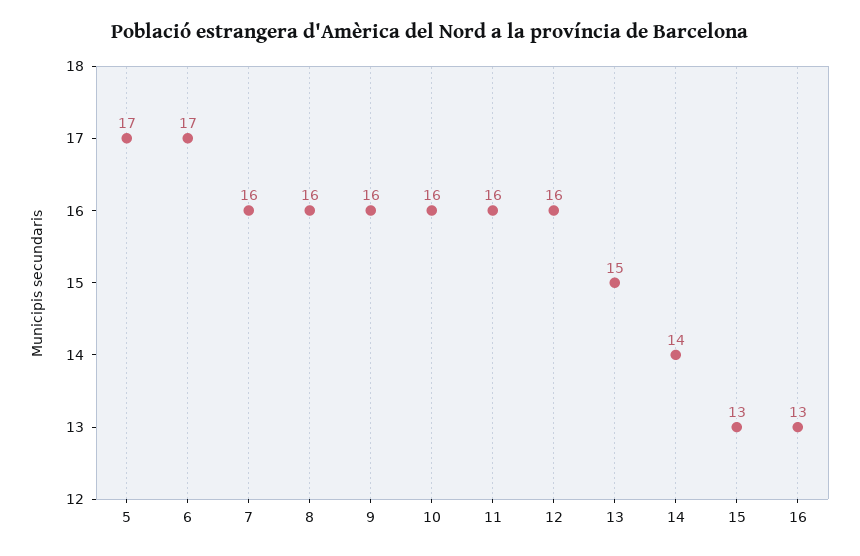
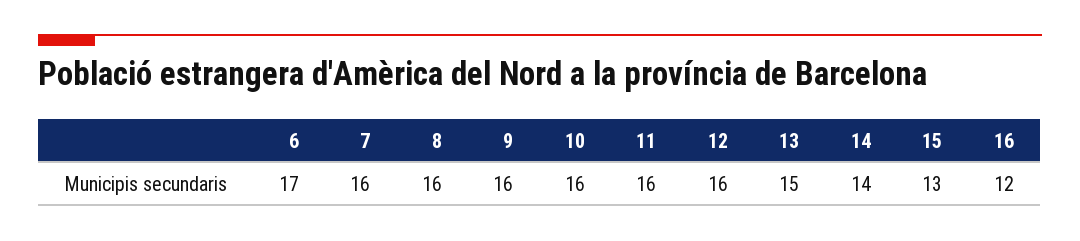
  {
-   "5": 17,
    "6": 17,
    "7": 16,
    "8": 16,
    "9": 16,
    "10": 16,
    "11": 16,
    "12": 16,
    "13": 15,
    "14": 14,
    "15": 13,
-   "16": 13
+   "16": 12
  }

